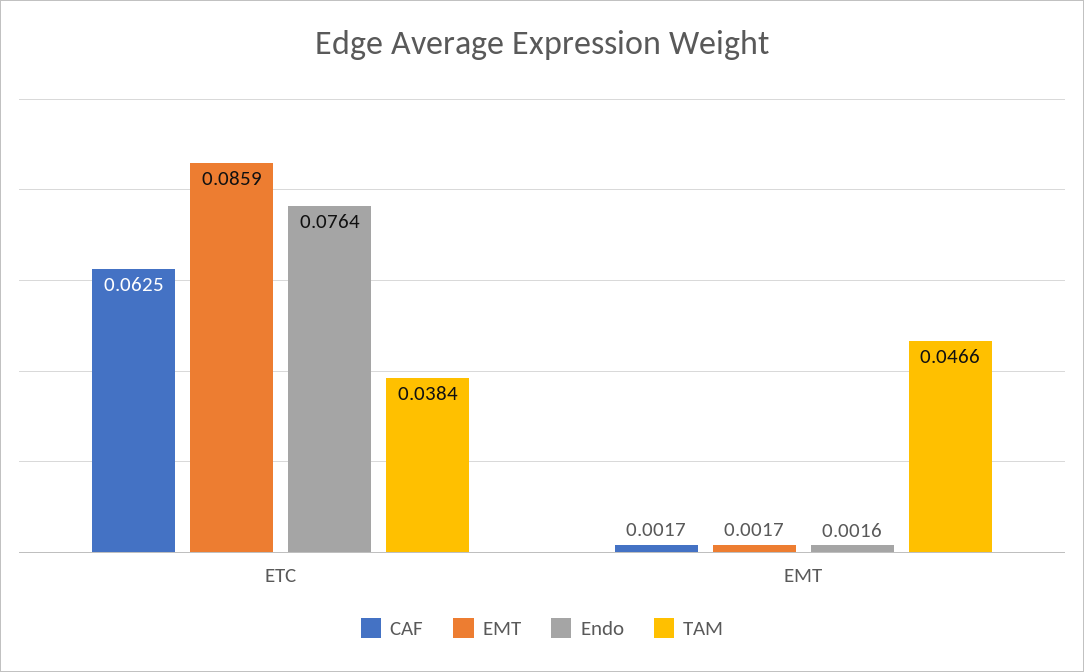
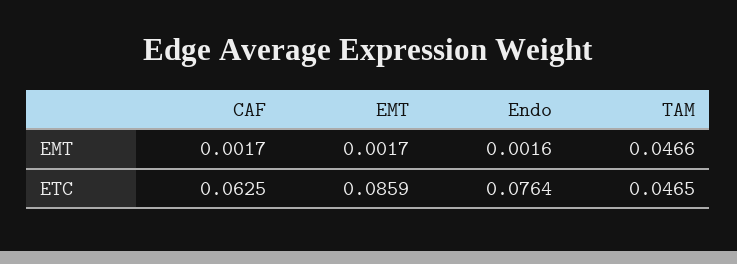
  {
    "CAF": {
      "ETC": 0.0625,
      "EMT": 0.0017
    },
    "EMT": {
      "ETC": 0.0859,
      "EMT": 0.0017
    },
    "Endo": {
      "ETC": 0.0764,
      "EMT": 0.0016
    },
    "TAM": {
-     "ETC": 0.0384,
+     "ETC": 0.0465,
      "EMT": 0.0466
    }
  }

